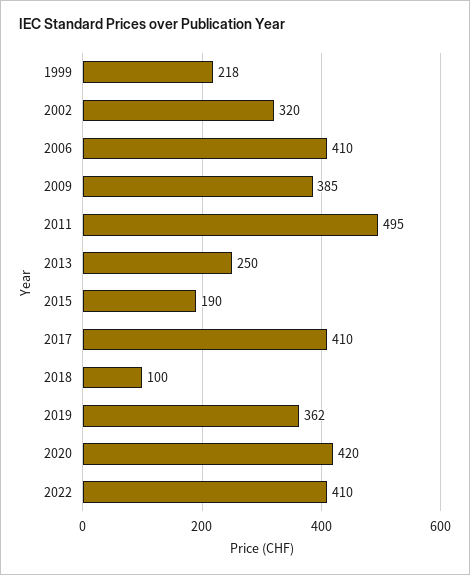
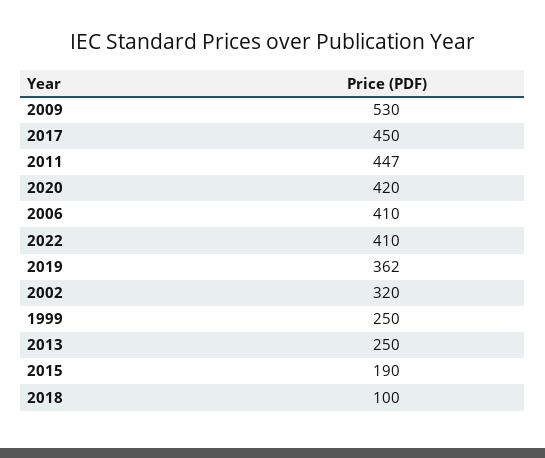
  {
-   "1999": 218,
+   "1999": 250,
    "2002": 320,
    "2006": 410,
-   "2009": 385,
+   "2009": 530,
-   "2011": 495,
+   "2011": 447,
    "2013": 250,
    "2015": 190,
-   "2017": 410,
+   "2017": 450,
    "2018": 100,
    "2019": 362,
    "2020": 420,
    "2022": 410
  }

